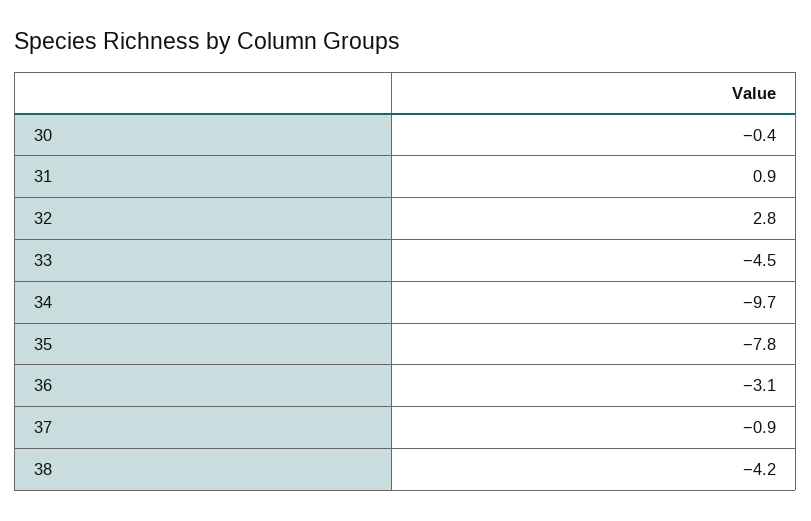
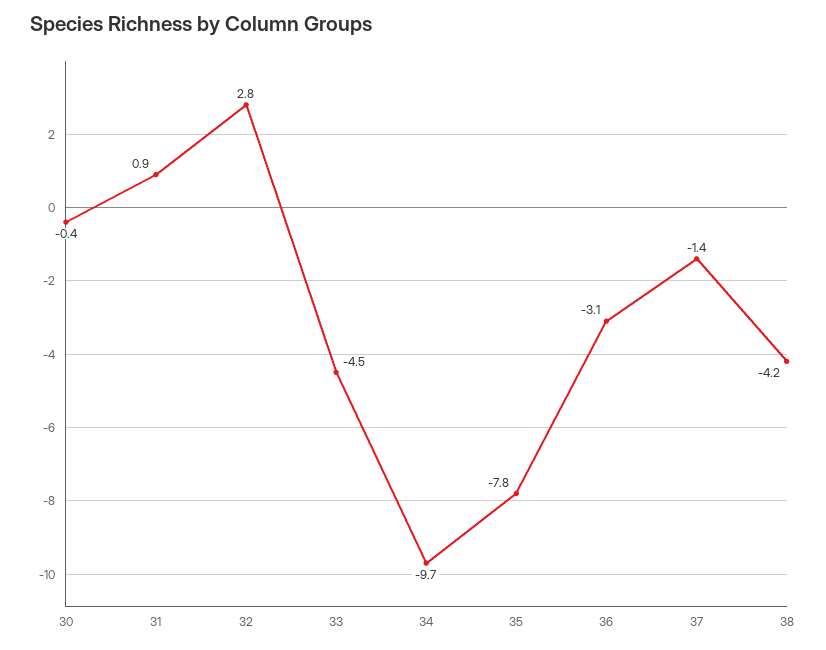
  {
    "30": -0.4,
    "31": 0.9,
    "32": 2.8,
    "33": -4.5,
    "34": -9.7,
    "35": -7.8,
    "36": -3.1,
-   "37": -0.9,
+   "37": -1.4,
    "38": -4.2
  }

